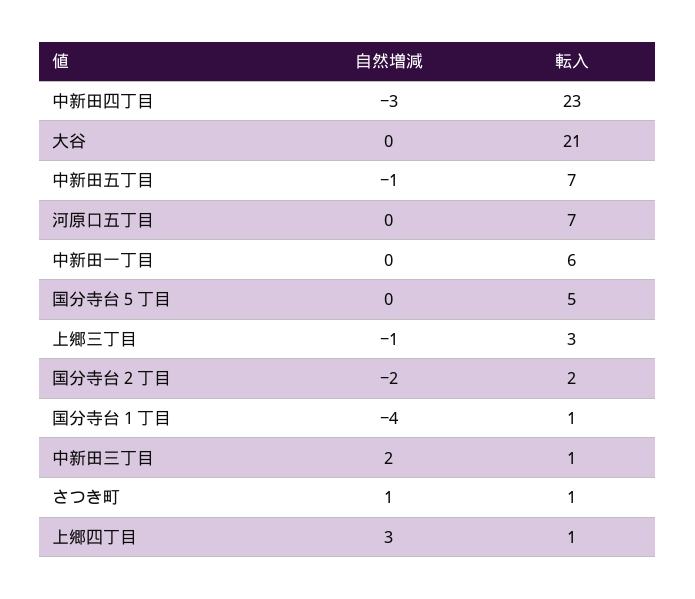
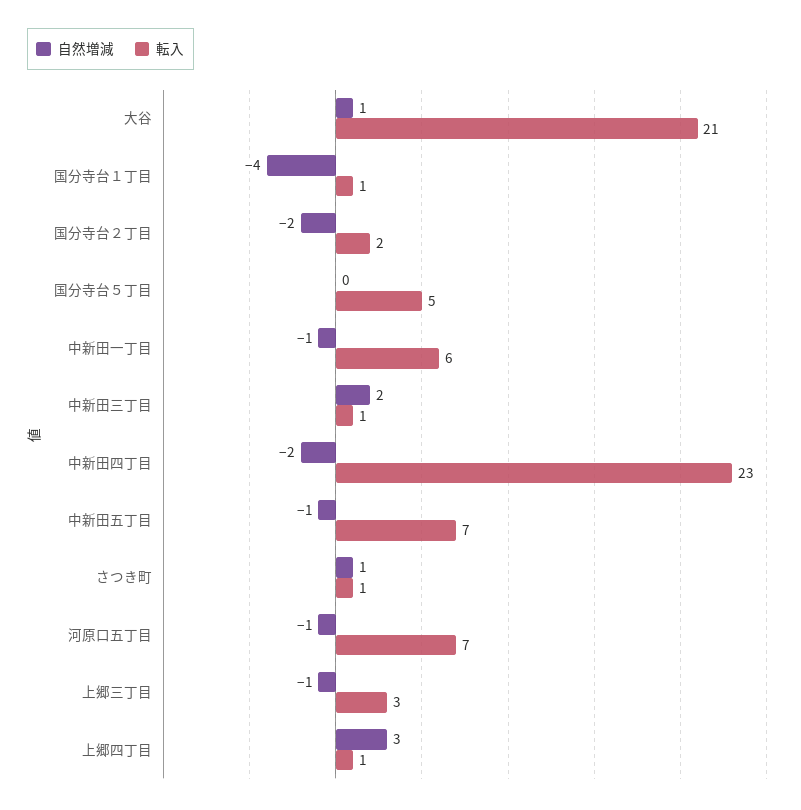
  {
    "自然増減": {
-     "中新田四丁目": -3,
+     "中新田四丁目": -2,
-     "大谷": 0,
+     "大谷": 1,
      "中新田五丁目": -1,
-     "河原口五丁目": 0,
+     "河原口五丁目": -1,
-     "中新田一丁目": 0,
+     "中新田一丁目": -1,
      "国分寺台５丁目": 0,
      "上郷三丁目": -1,
      "国分寺台２丁目": -2,
      "国分寺台１丁目": -4,
      "中新田三丁目": 2,
      "さつき町": 1,
      "上郷四丁目": 3
    },
    "転入": {
      "中新田四丁目": 23,
      "大谷": 21,
      "中新田五丁目": 7,
      "河原口五丁目": 7,
      "中新田一丁目": 6,
      "国分寺台５丁目": 5,
      "上郷三丁目": 3,
      "国分寺台２丁目": 2,
      "国分寺台１丁目": 1,
      "中新田三丁目": 1,
      "さつき町": 1,
      "上郷四丁目": 1
    }
  }

